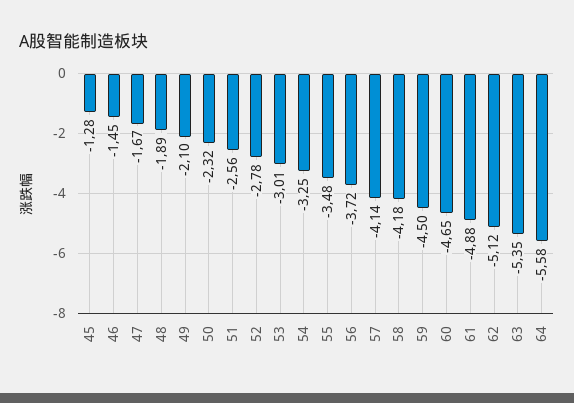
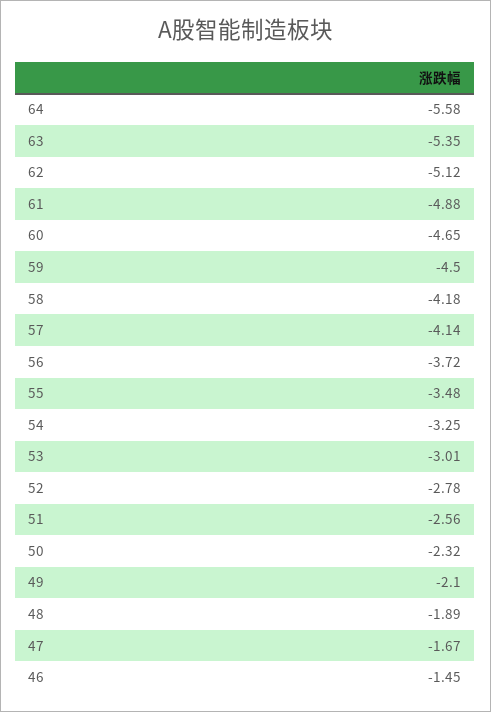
  {
-   "45": -1.28,
    "46": -1.45,
    "47": -1.67,
    "48": -1.89,
    "49": -2.1,
    "50": -2.32,
    "51": -2.56,
    "52": -2.78,
    "53": -3.01,
    "54": -3.25,
    "55": -3.48,
    "56": -3.72,
    "57": -4.14,
    "58": -4.18,
    "59": -4.5,
    "60": -4.65,
    "61": -4.88,
    "62": -5.12,
    "63": -5.35,
    "64": -5.58
  }

